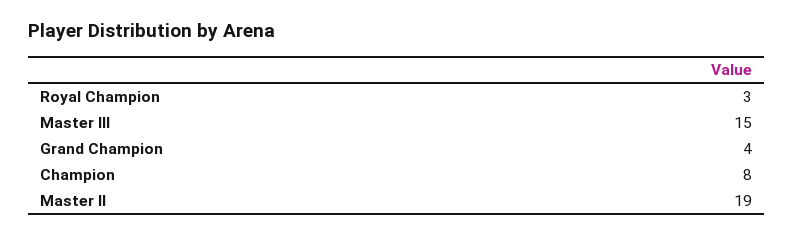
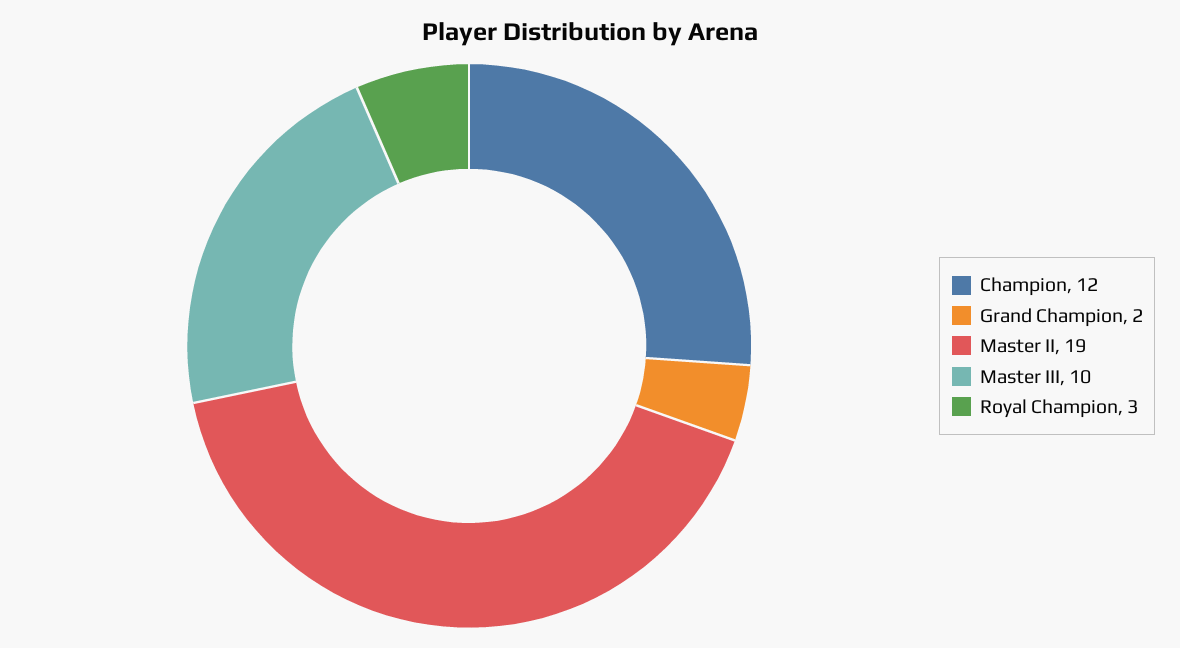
  {
    "Royal Champion": 3,
-   "Master III": 15,
+   "Master III": 10,
-   "Grand Champion": 4,
+   "Grand Champion": 2,
-   "Champion": 8,
+   "Champion": 12,
    "Master II": 19
  }

